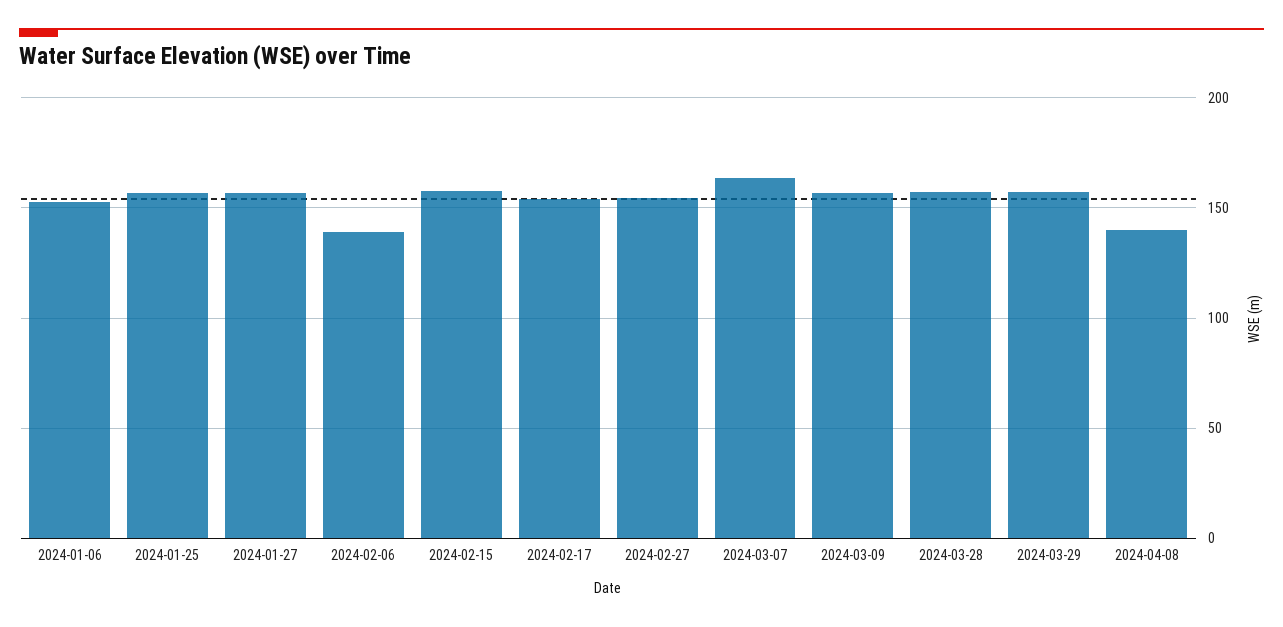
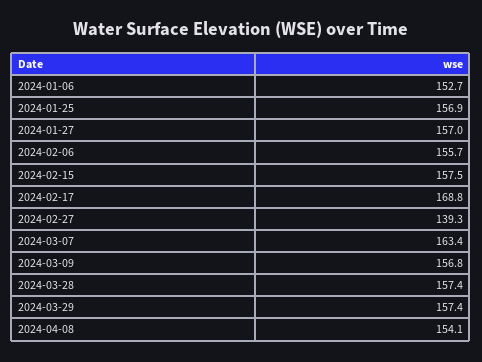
  {
    "2024-01-06": 152.7,
    "2024-01-25": 156.9,
    "2024-01-27": 157,
-   "2024-02-06": 140,
+   "2024-02-06": 155.7,
    "2024-02-15": 157.5,
-   "2024-02-17": 155,
+   "2024-02-17": 168.8,
-   "2024-02-27": 155,
+   "2024-02-27": 139.3,
    "2024-03-07": 163.4,
    "2024-03-09": 156.8,
    "2024-03-28": 157.4,
    "2024-03-29": 157.4,
-   "2024-04-08": 140
+   "2024-04-08": 154.1
  }

